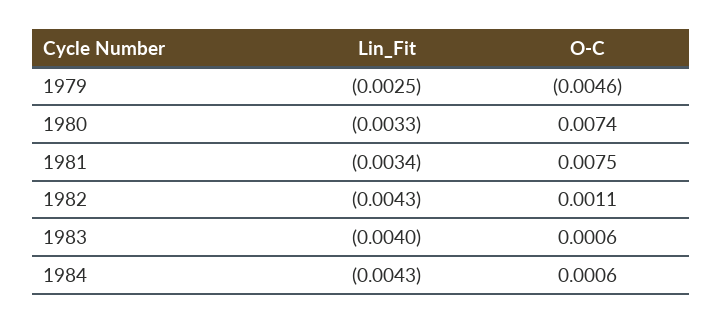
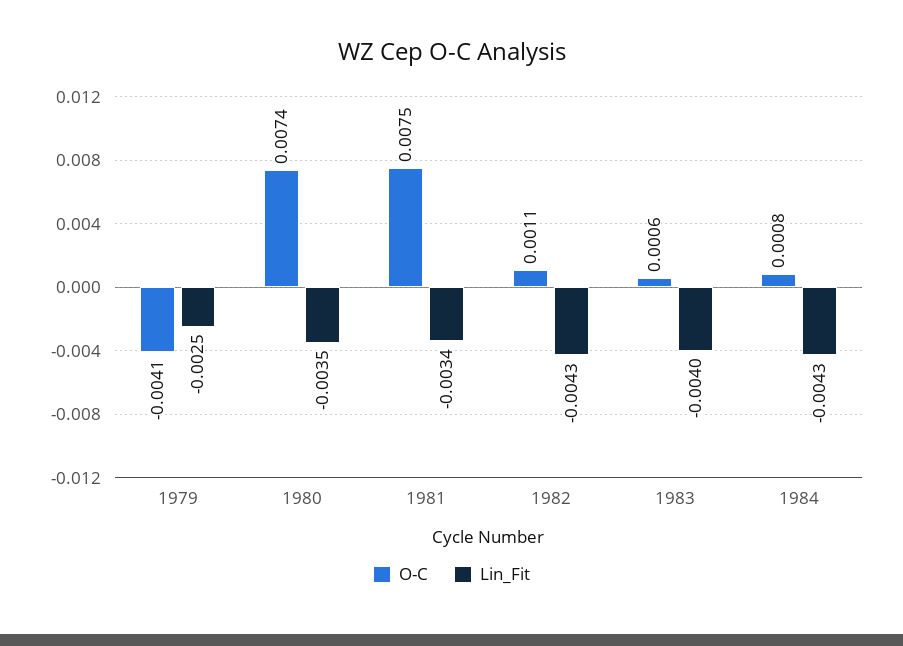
  {
    "Lin_Fit": {
      "1979": -0.0025,
-     "1980": -0.0033,
+     "1980": -0.0035,
      "1981": -0.0034,
      "1982": -0.0043,
      "1983": -0.004,
      "1984": -0.0043
    },
    "O-C": {
-     "1979": -0.0046,
+     "1979": -0.0041,
      "1980": 0.0074,
      "1981": 0.0075,
      "1982": 0.0011,
      "1983": 0.0006,
-     "1984": 0.0006
+     "1984": 0.0008
    }
  }

